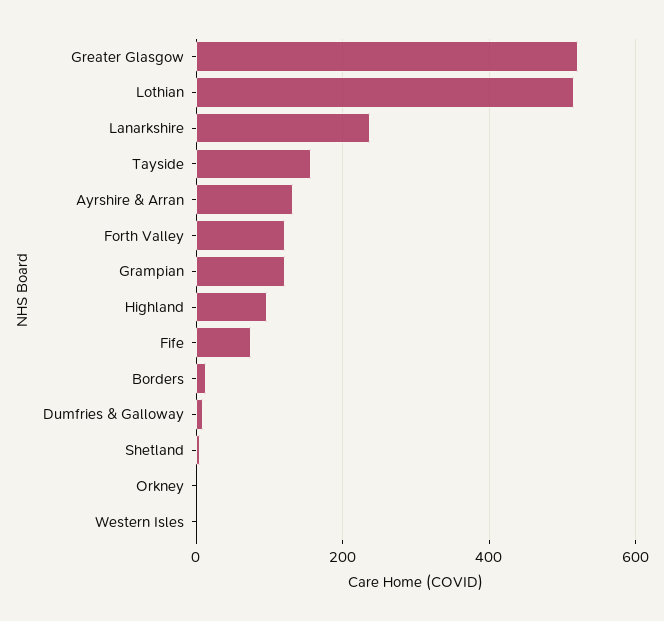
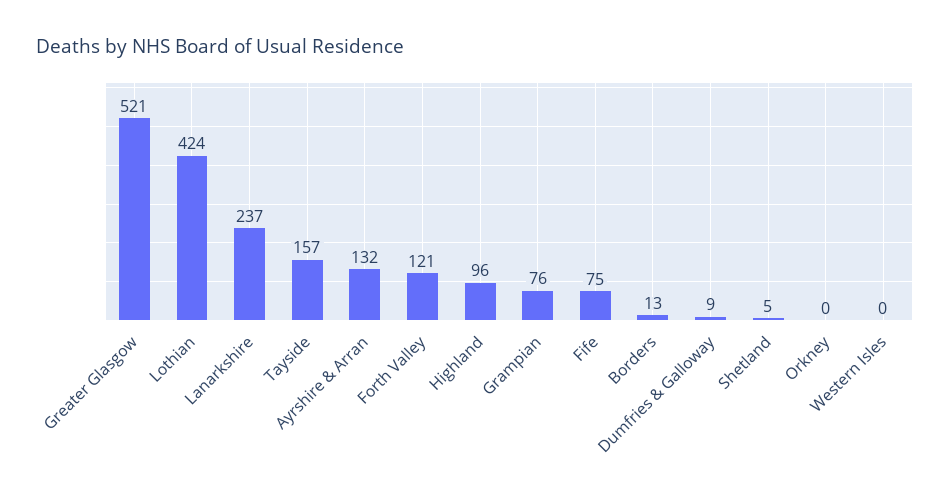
  {
    "Greater Glasgow": 521,
-   "Lothian": 520,
+   "Lothian": 424,
    "Lanarkshire": 237,
    "Tayside": 157,
    "Ayrshire & Arran": 132,
    "Forth Valley": 121,
-   "Grampian": 120,
+   "Grampian": 76,
    "Highland": 96,
    "Fife": 75,
    "Borders": 13,
    "Dumfries & Galloway": 9,
    "Shetland": 5,
    "Orkney": 0,
    "Western Isles": 0
  }

